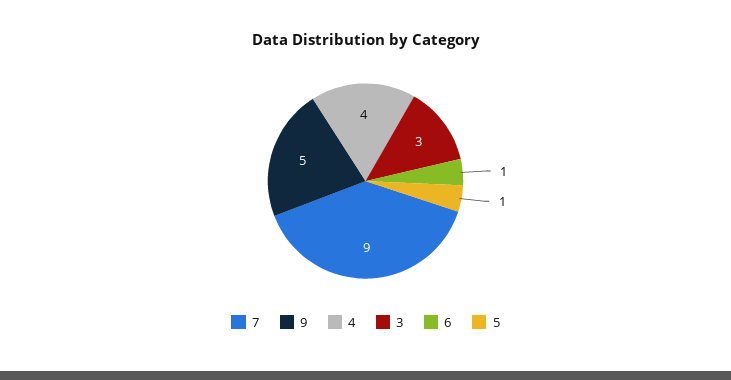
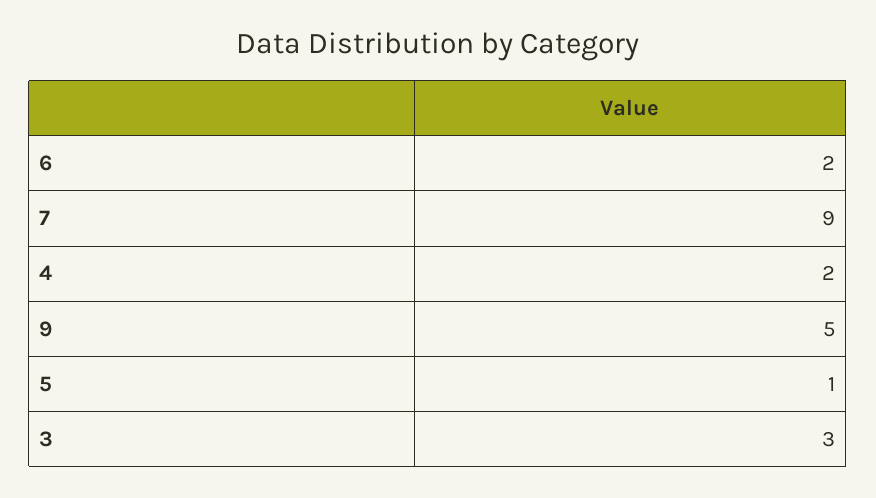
  {
    "7": 9,
    "9": 5,
-   "4": 4,
+   "4": 2,
    "3": 3,
-   "6": 1,
+   "6": 2,
    "5": 1
  }

